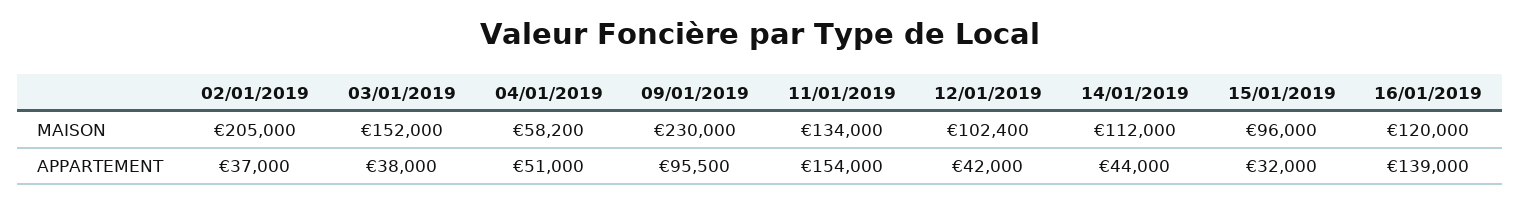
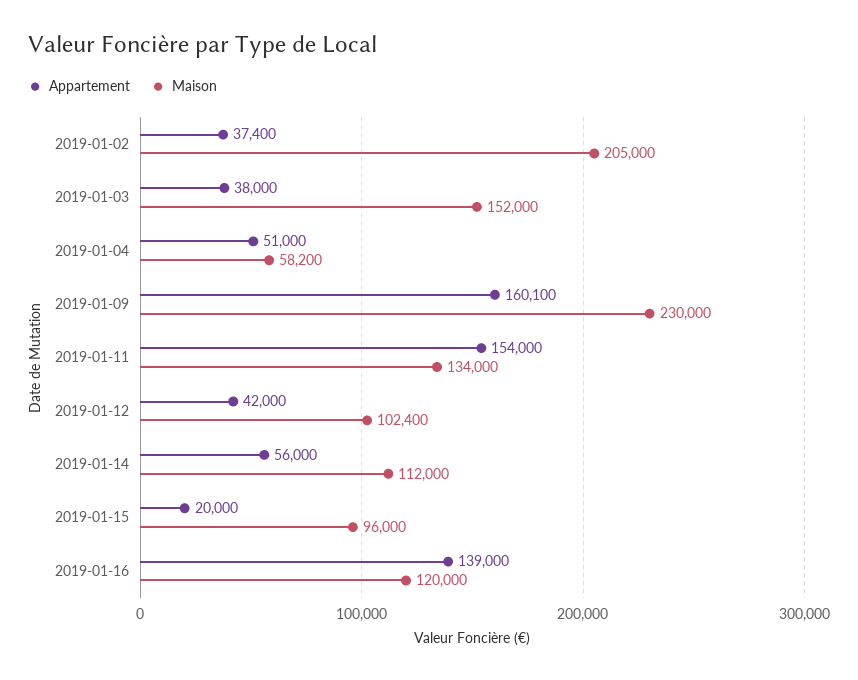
  {
    "MAISON": {
      "02/01/2019": 205000,
      "03/01/2019": 152000,
      "04/01/2019": 58200,
      "09/01/2019": 230000,
      "11/01/2019": 134000,
      "12/01/2019": 102400,
      "14/01/2019": 112000,
      "15/01/2019": 96000,
      "16/01/2019": 120000
    },
    "APPARTEMENT": {
-     "02/01/2019": 37000,
+     "02/01/2019": 37400,
      "03/01/2019": 38000,
      "04/01/2019": 51000,
-     "09/01/2019": 95500,
+     "09/01/2019": 160100,
      "11/01/2019": 154000,
      "12/01/2019": 42000,
-     "14/01/2019": 44000,
+     "14/01/2019": 56000,
-     "15/01/2019": 32000,
+     "15/01/2019": 20000,
      "16/01/2019": 139000
    }
  }

